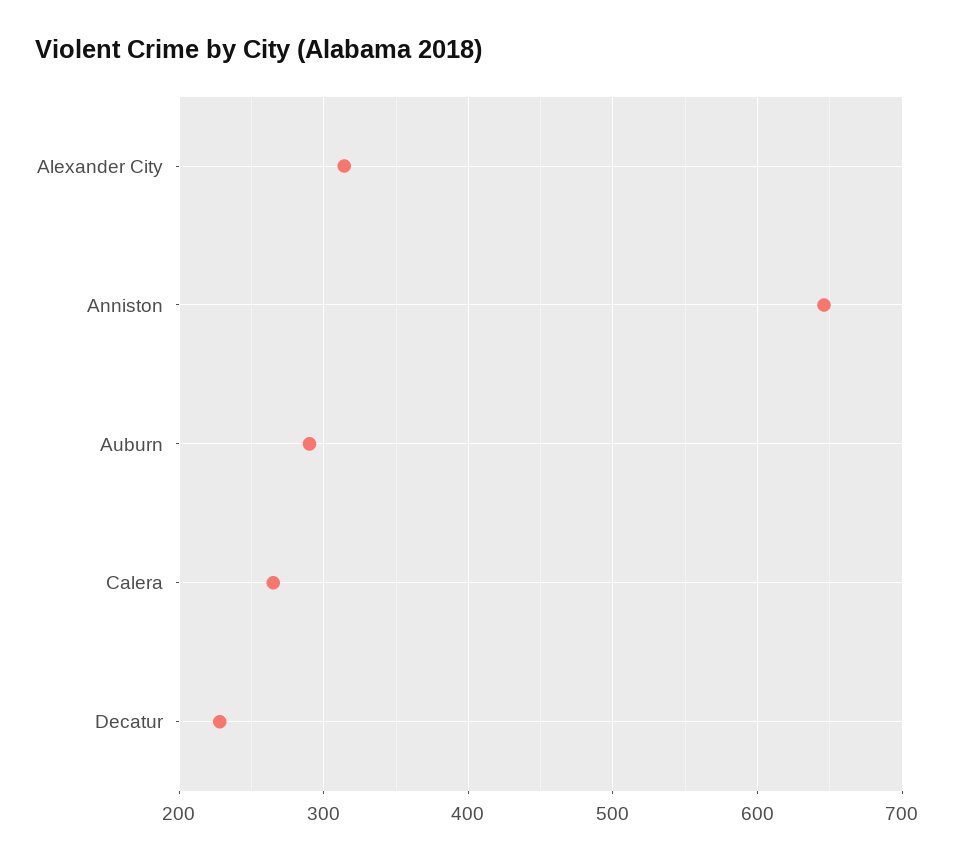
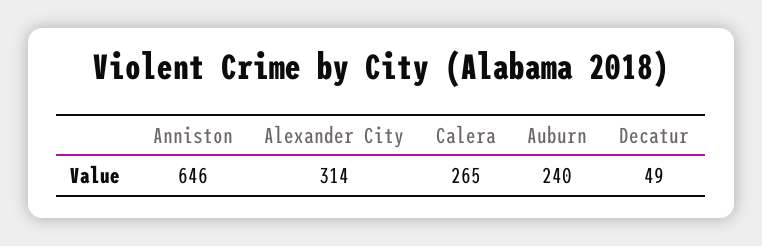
  {
    "Alexander City": 314,
    "Anniston": 646,
-   "Auburn": 290,
+   "Auburn": 240,
    "Calera": 265,
-   "Decatur": 230
+   "Decatur": 49
  }

